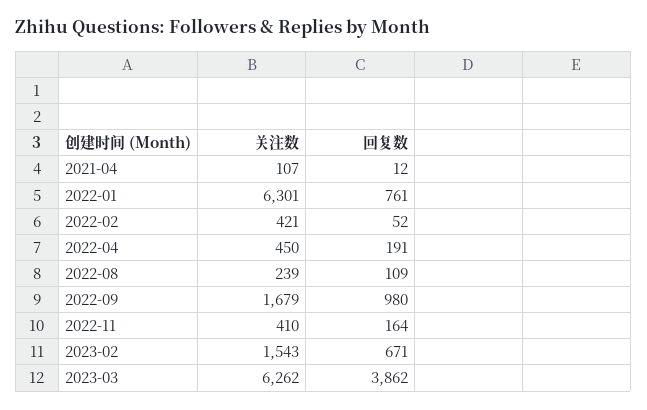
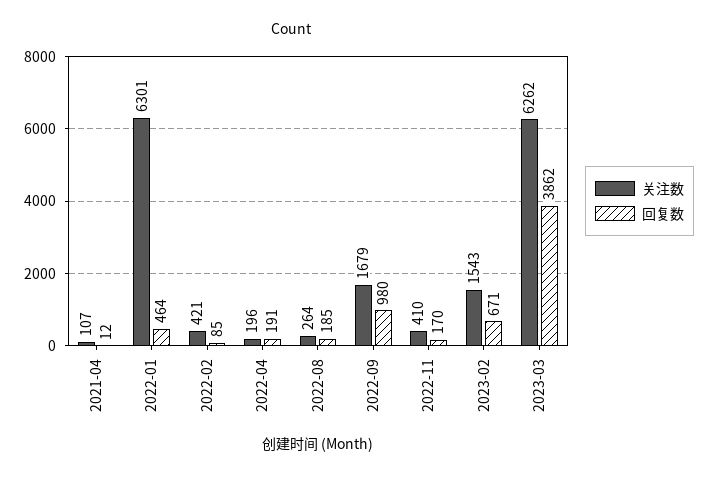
  {
    "关注数": {
      "2021-04": 107,
      "2022-01": 6301,
      "2022-02": 421,
-     "2022-04": 450,
+     "2022-04": 196,
-     "2022-08": 239,
+     "2022-08": 264,
      "2022-09": 1679,
      "2022-11": 410,
      "2023-02": 1543,
      "2023-03": 6262
    },
    "回复数": {
      "2021-04": 12,
-     "2022-01": 761,
+     "2022-01": 464,
-     "2022-02": 52,
+     "2022-02": 85,
      "2022-04": 191,
-     "2022-08": 109,
+     "2022-08": 185,
      "2022-09": 980,
-     "2022-11": 164,
+     "2022-11": 170,
      "2023-02": 671,
      "2023-03": 3862
    }
  }

